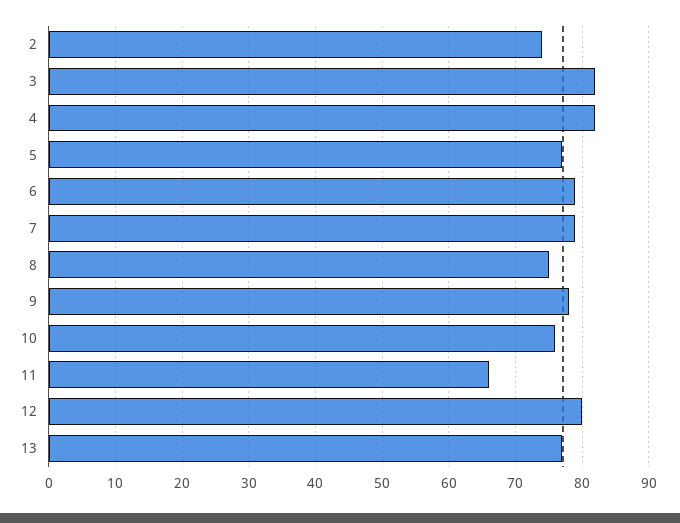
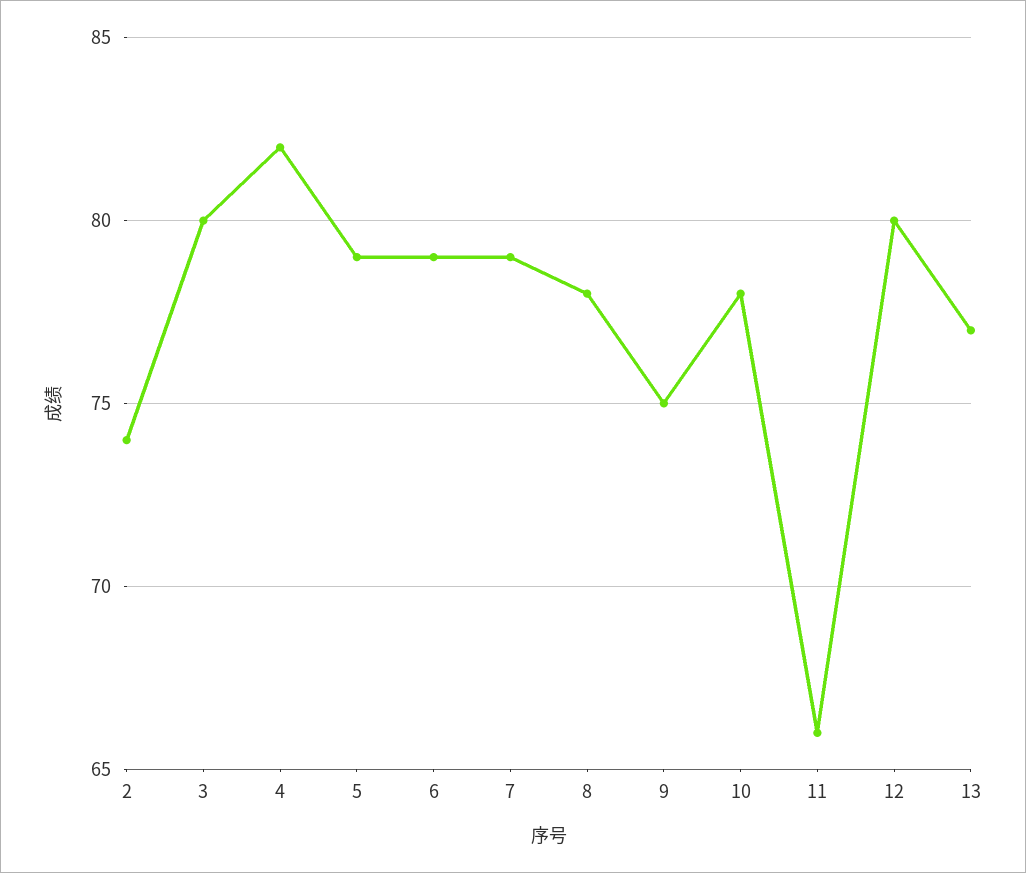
  {
    "2": 74,
-   "3": 82,
+   "3": 80,
    "4": 82,
-   "5": 77,
+   "5": 79,
    "6": 79,
    "7": 79,
-   "8": 75,
+   "8": 78,
-   "9": 78,
+   "9": 75,
-   "10": 76,
+   "10": 78,
    "11": 66,
    "12": 80,
    "13": 77
  }

